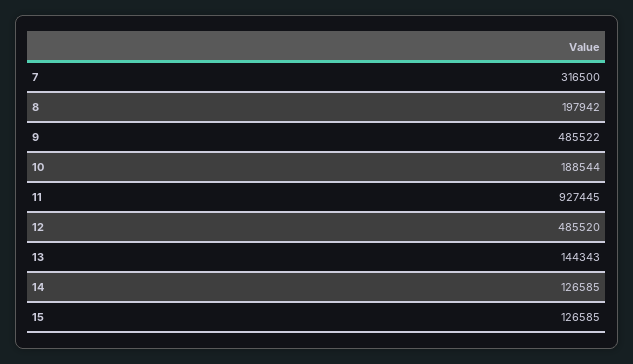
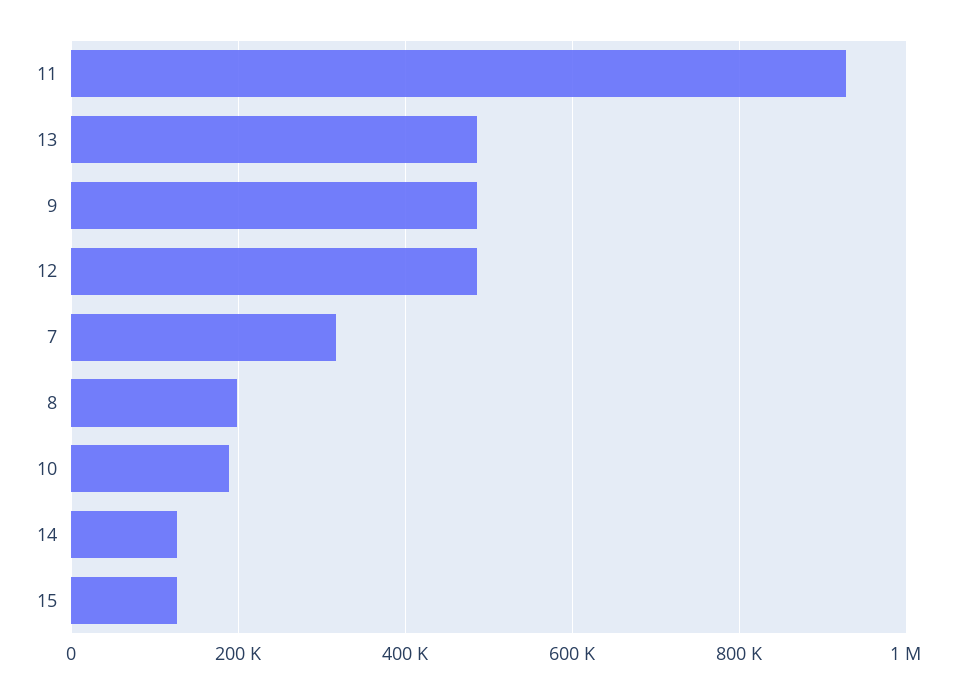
  {
    "7": 316500,
    "8": 197942,
    "9": 485522,
    "10": 188544,
    "11": 927445,
    "12": 485520,
-   "13": 144343,
+   "13": 480000,
    "14": 126585,
    "15": 126585
  }

